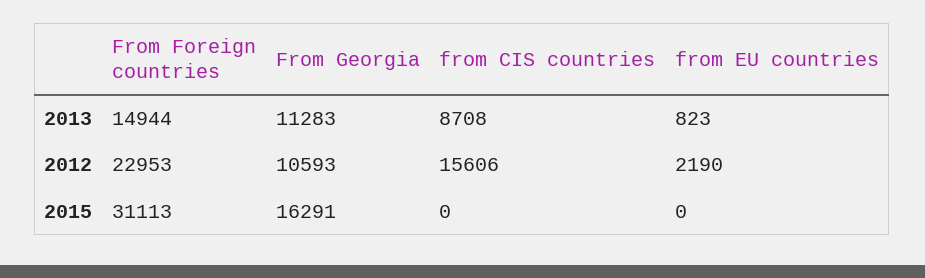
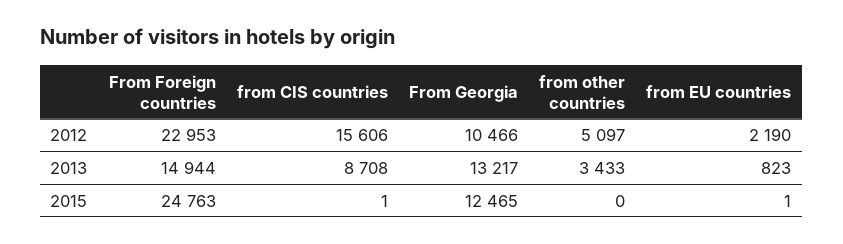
  {
    "From Foreign countries": {
      "2013": 14944,
      "2012": 22953,
-     "2015": 31113
+     "2015": 24763
    },
    "From Georgia": {
-     "2013": 11283,
+     "2013": 13217,
-     "2012": 10593,
+     "2012": 10466,
-     "2015": 16291
+     "2015": 12465
    },
    "from CIS countries": {
      "2013": 8708,
      "2012": 15606,
-     "2015": 0
+     "2015": 1
    },
    "from EU countries": {
      "2013": 823,
      "2012": 2190,
-     "2015": 0
+     "2015": 1
-   }
+   },
+   "from other countries": {
+     "2012": 5097,
+     "2013": 3433,
+     "2015": 0
+   }
  }

